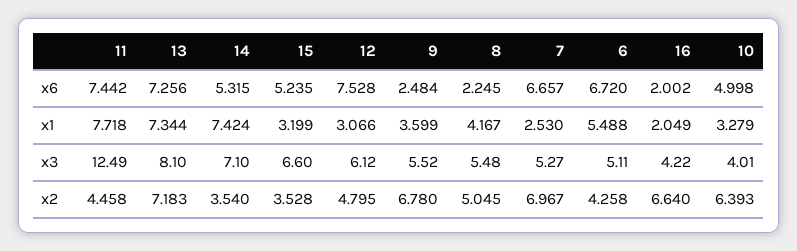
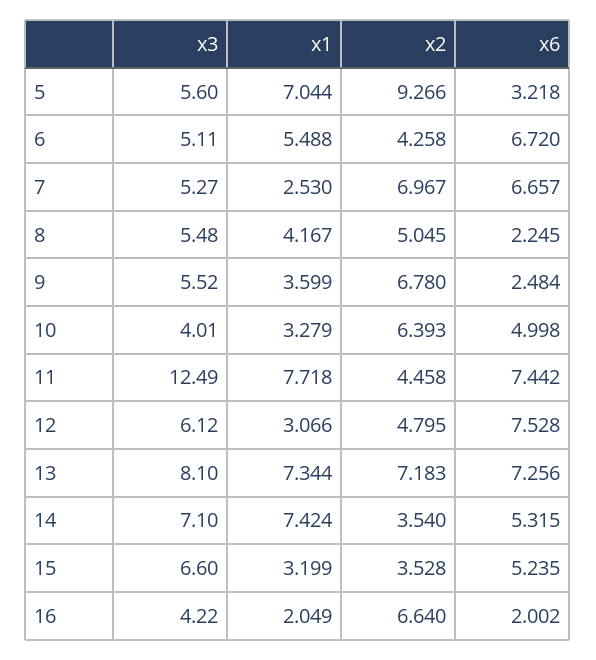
  {
    "11": {
      "x6": 7.442,
      "x1": 7.718,
      "x3": 12.49,
      "x2": 4.458
    },
    "13": {
      "x6": 7.256,
      "x1": 7.344,
      "x3": 8.1,
      "x2": 7.183
    },
    "14": {
      "x6": 5.315,
      "x1": 7.424,
      "x3": 7.1,
      "x2": 3.54
    },
    "15": {
      "x6": 5.235,
      "x1": 3.199,
      "x3": 6.6,
      "x2": 3.528
    },
    "12": {
      "x6": 7.528,
      "x1": 3.066,
      "x3": 6.12,
      "x2": 4.795
    },
    "9": {
      "x6": 2.484,
      "x1": 3.599,
      "x3": 5.52,
      "x2": 6.78
    },
    "8": {
      "x6": 2.245,
      "x1": 4.167,
      "x3": 5.48,
      "x2": 5.045
    },
    "7": {
      "x6": 6.657,
      "x1": 2.53,
      "x3": 5.27,
      "x2": 6.967
    },
    "6": {
      "x6": 6.72,
      "x1": 5.488,
      "x3": 5.11,
      "x2": 4.258
    },
    "16": {
      "x6": 2.002,
      "x1": 2.049,
      "x3": 4.22,
      "x2": 6.64
    },
    "10": {
      "x6": 4.998,
      "x1": 3.279,
      "x3": 4.01,
      "x2": 6.393
-   }
+   },
+   "5": {
+     "x3": 5.6,
+     "x1": 7.044,
+     "x2": 9.266,
+     "x6": 3.218
+   }
  }

